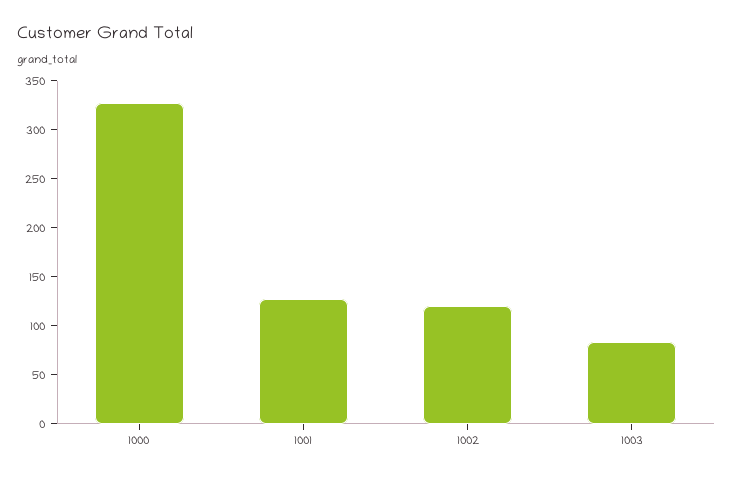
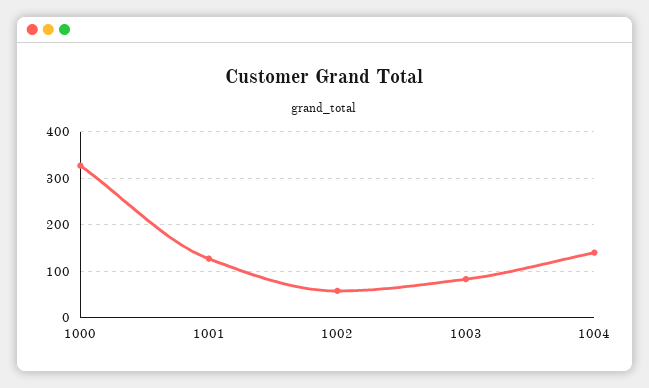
  {
    "1000": 330,
    "1001": 130,
-   "1002": 120,
+   "1002": 60,
-   "1003": 80
+   "1003": 80,
+   "1004": 140
  }

